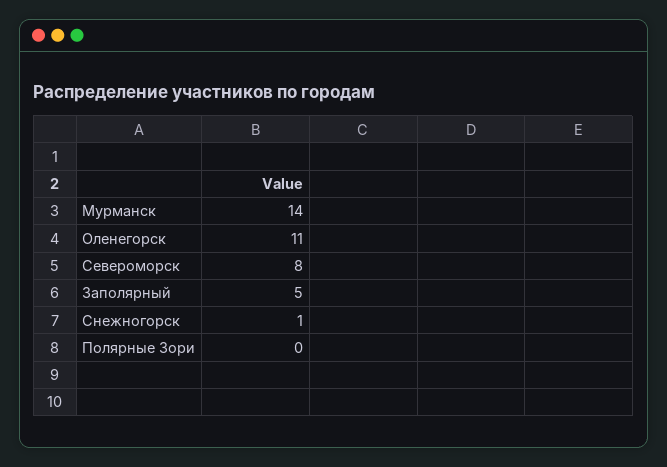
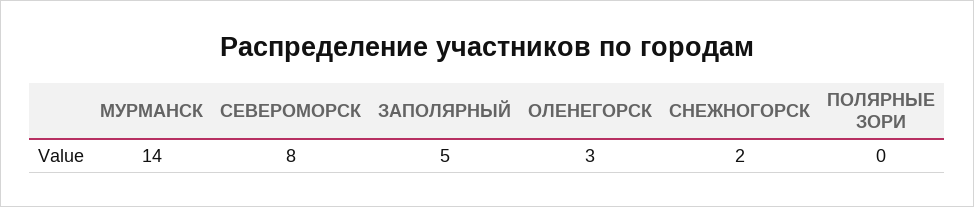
  {
    "Мурманск": 14,
-   "Оленегорск": 11,
+   "Оленегорск": 3,
    "Североморск": 8,
    "Заполярный": 5,
-   "Снежногорск": 1,
+   "Снежногорск": 2,
    "Полярные Зори": 0
  }

